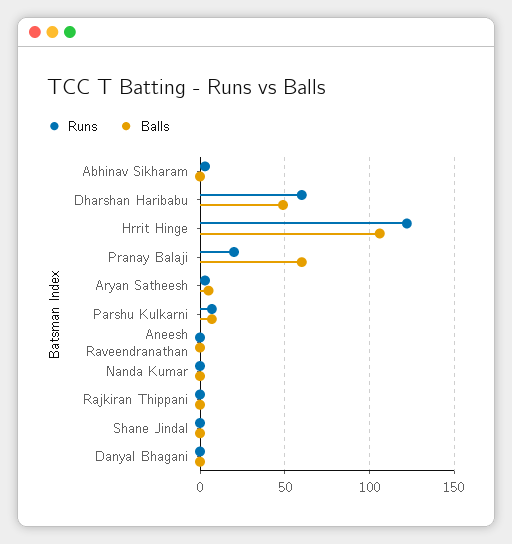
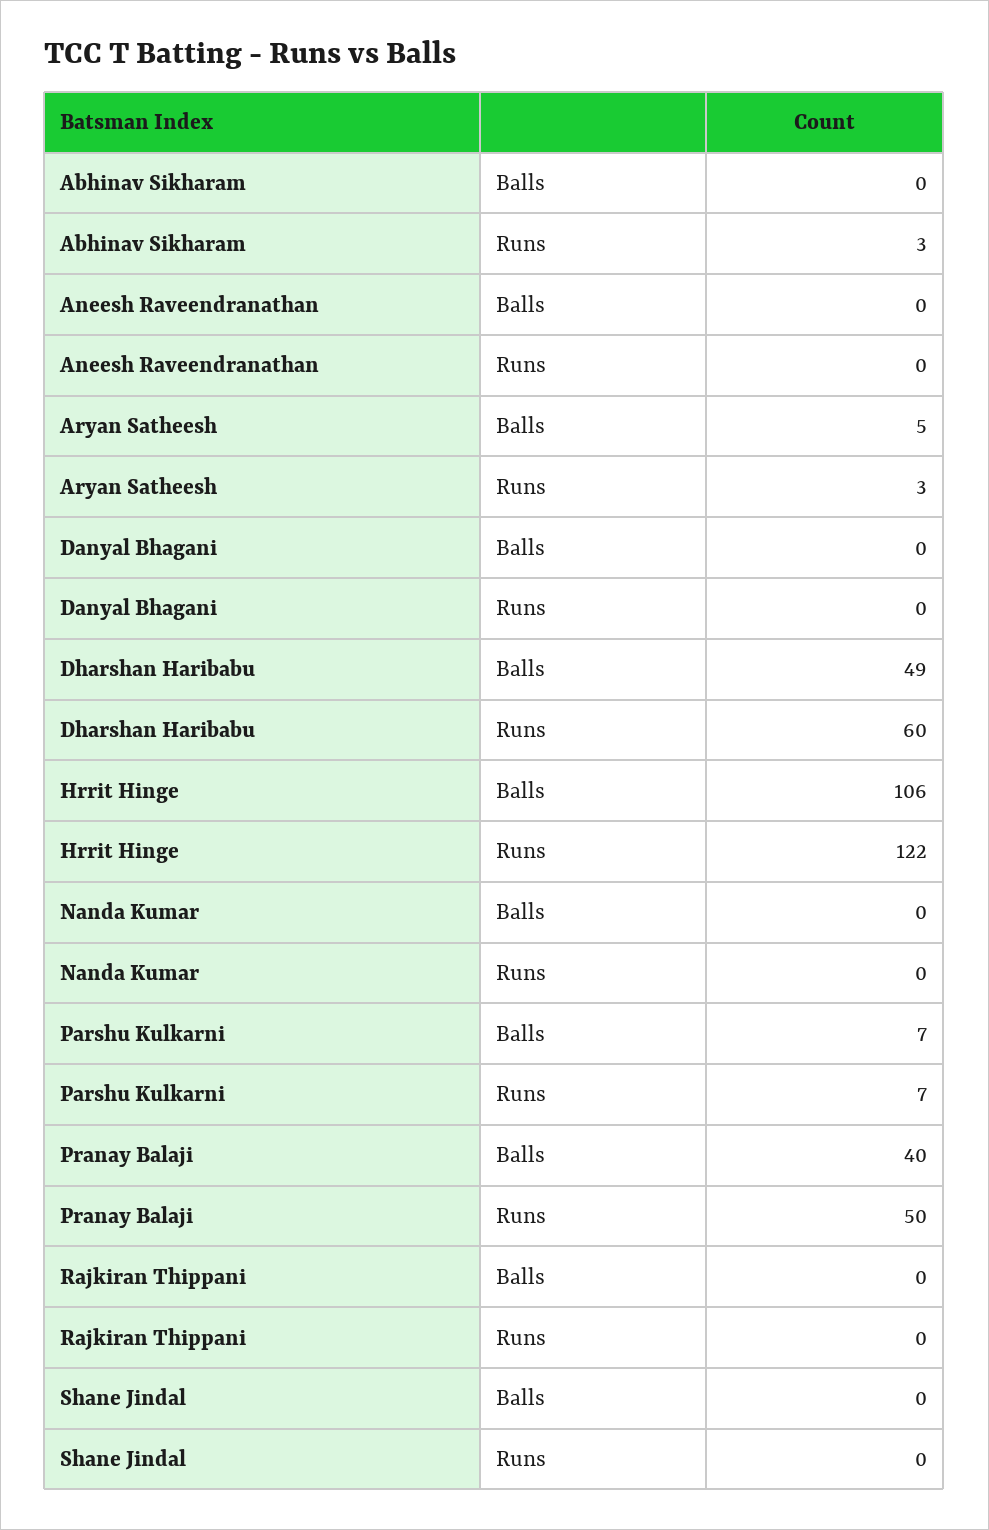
  {
    "Runs": {
      "Abhinav Sikharam": 3,
      "Dharshan Haribabu": 60,
      "Hrrit Hinge": 122,
-     "Pranay Balaji": 20,
+     "Pranay Balaji": 50,
      "Aryan Satheesh": 3,
      "Parshu Kulkarni": 7,
      "Aneesh Raveendranathan": 0,
      "Nanda Kumar": 0,
      "Rajkiran Thippani": 0,
      "Shane Jindal": 0,
      "Danyal Bhagani": 0
    },
    "Balls": {
      "Abhinav Sikharam": 0,
      "Dharshan Haribabu": 49,
      "Hrrit Hinge": 106,
-     "Pranay Balaji": 60,
+     "Pranay Balaji": 40,
      "Aryan Satheesh": 5,
      "Parshu Kulkarni": 7,
      "Aneesh Raveendranathan": 0,
      "Nanda Kumar": 0,
      "Rajkiran Thippani": 0,
      "Shane Jindal": 0,
      "Danyal Bhagani": 0
    }
  }

